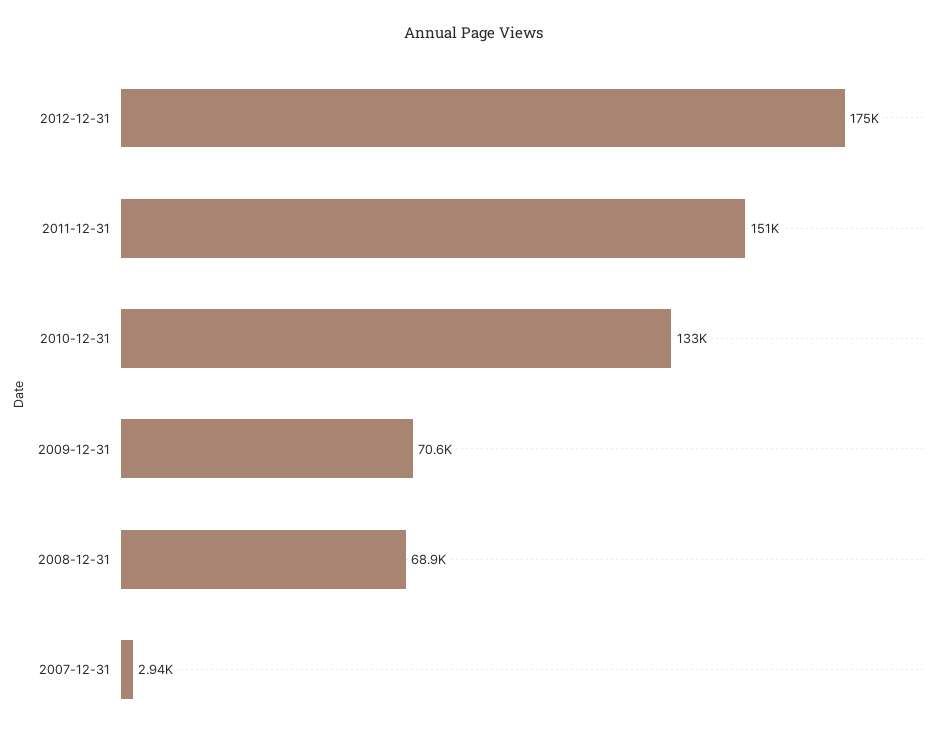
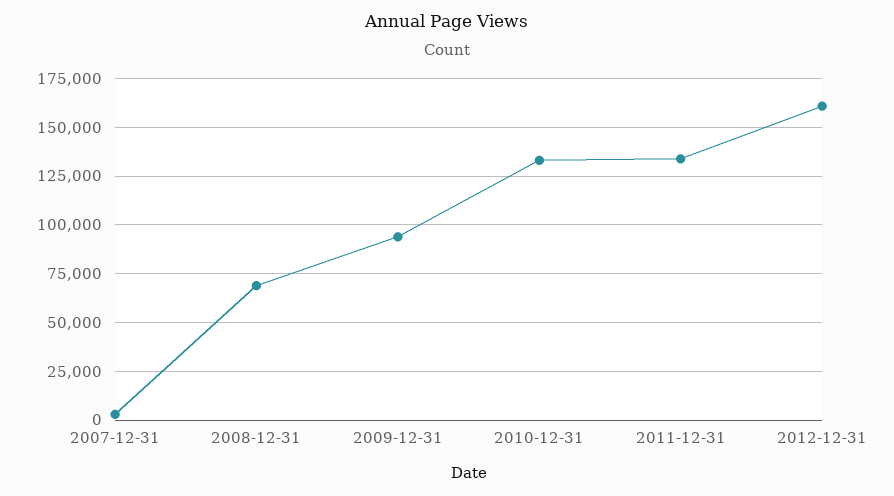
  {
-   "2012-12-31": 175000,
+   "2012-12-31": 160000,
-   "2011-12-31": 151000,
+   "2011-12-31": 135000,
    "2010-12-31": 133000,
-   "2009-12-31": 70600,
+   "2009-12-31": 95000,
    "2008-12-31": 68900,
    "2007-12-31": 2940
  }

